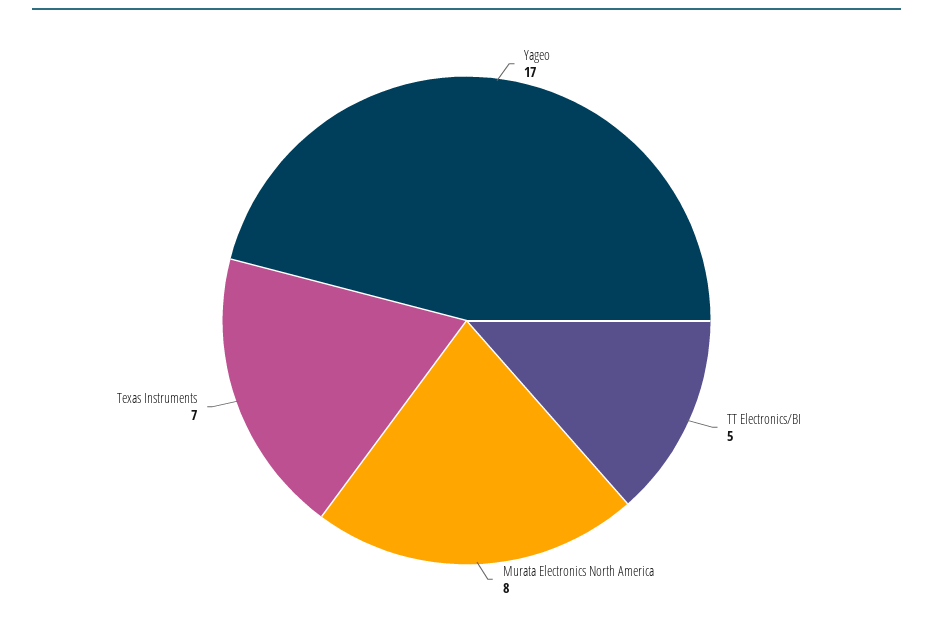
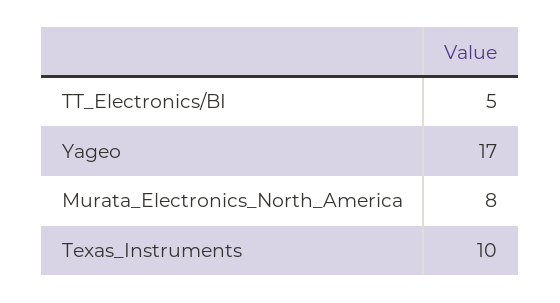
  {
    "Yageo": 17,
    "TT Electronics/BI": 5,
    "Murata Electronics North America": 8,
-   "Texas Instruments": 7
+   "Texas Instruments": 10
  }

